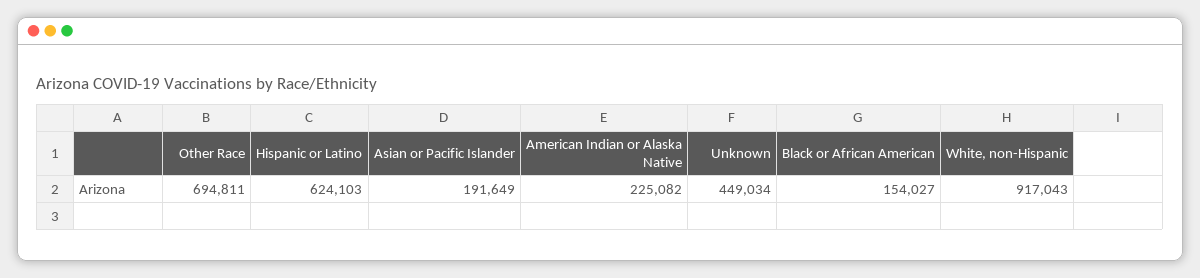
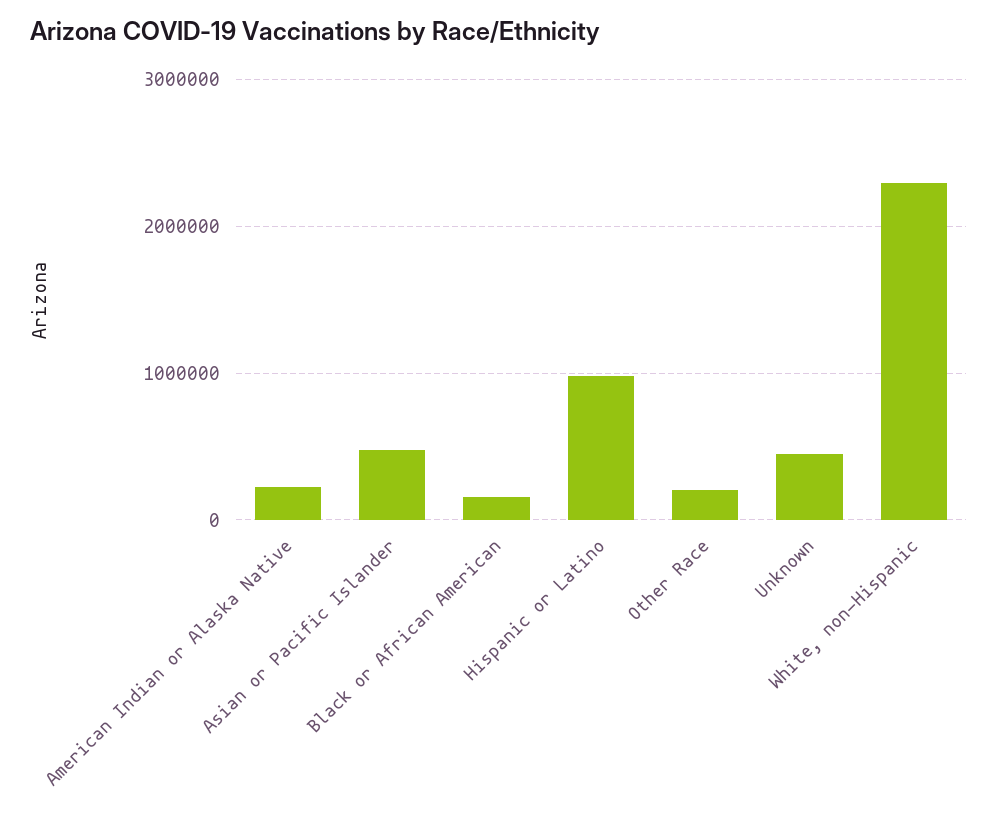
  {
-   "Other Race": 694811,
+   "Other Race": 200000,
-   "Hispanic or Latino": 624103,
+   "Hispanic or Latino": 1000000,
-   "Asian or Pacific Islander": 191649,
+   "Asian or Pacific Islander": 500000,
    "American Indian or Alaska Native": 225082,
    "Unknown": 449034,
    "Black or African American": 154027,
-   "White, non-Hispanic": 917043
+   "White, non-Hispanic": 2300000
  }

